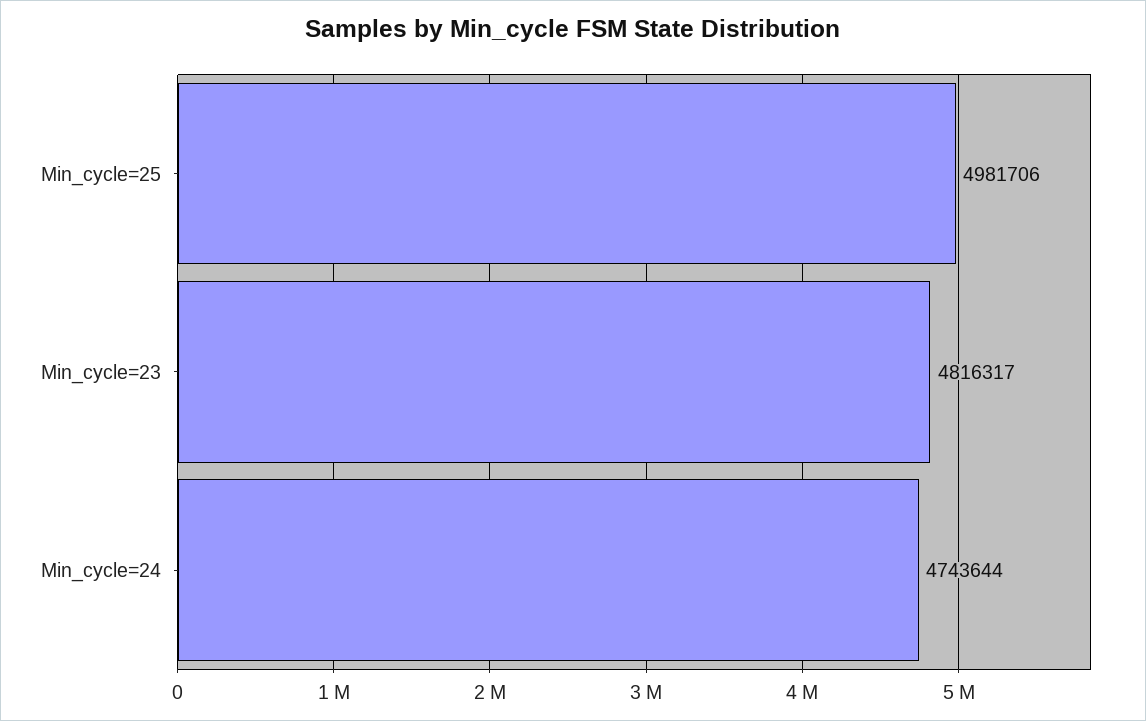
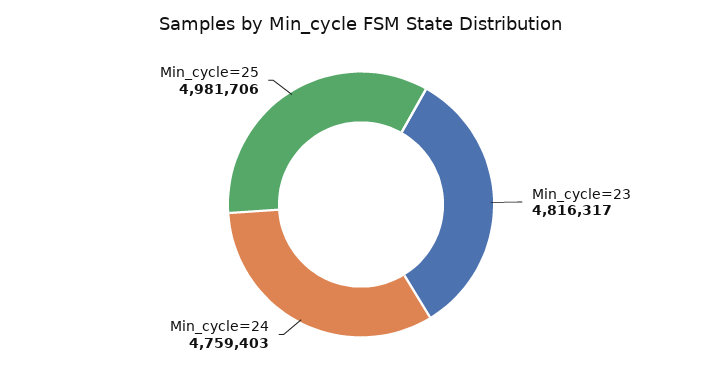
  {
    "Min_cycle=25": 4981706,
    "Min_cycle=23": 4816317,
-   "Min_cycle=24": 4743644
+   "Min_cycle=24": 4759403
  }

